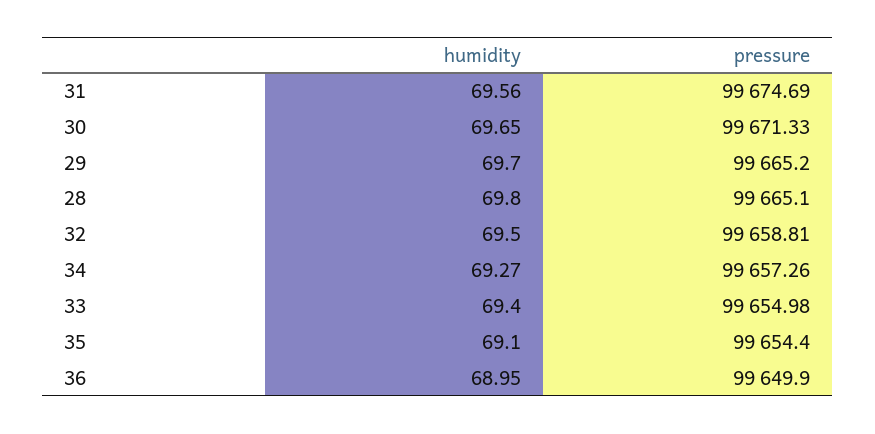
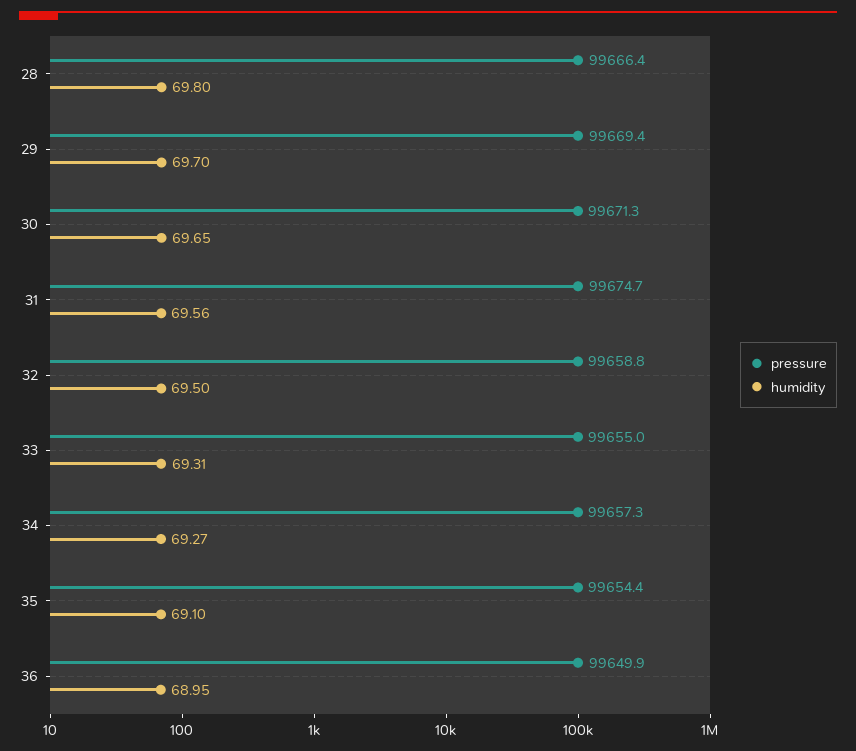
  {
    "humidity": {
      "31": 69.56,
      "30": 69.65,
      "29": 69.7,
      "28": 69.8,
      "32": 69.5,
      "34": 69.27,
-     "33": 69.4,
+     "33": 69.31,
      "35": 69.1,
      "36": 68.95
    },
    "pressure": {
      "31": 99674.69,
      "30": 99671.33,
-     "29": 99665.2,
+     "29": 99669.4,
-     "28": 99665.1,
+     "28": 99666.4,
      "32": 99658.81,
      "34": 99657.26,
      "33": 99654.98,
      "35": 99654.4,
      "36": 99649.9
    }
  }

